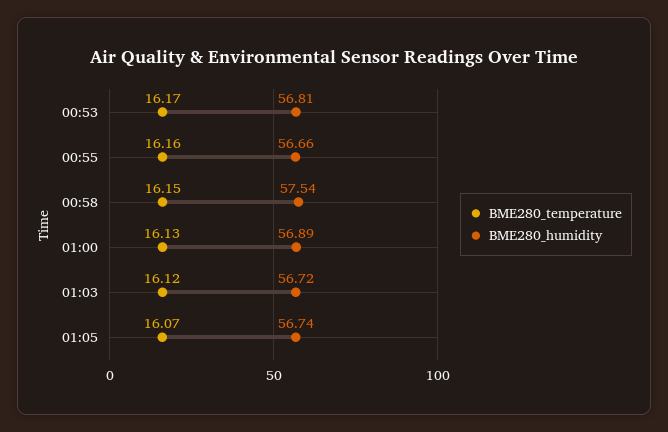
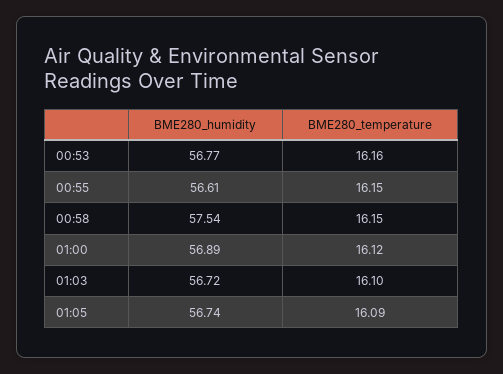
  {
    "BME280_temperature": {
-     "00:53": 16.17,
+     "00:53": 16.16,
-     "00:55": 16.16,
+     "00:55": 16.15,
      "00:58": 16.15,
-     "01:00": 16.13,
+     "01:00": 16.12,
-     "01:03": 16.12,
+     "01:03": 16.1,
-     "01:05": 16.07
+     "01:05": 16.09
    },
    "BME280_humidity": {
-     "00:53": 56.81,
+     "00:53": 56.77,
-     "00:55": 56.66,
+     "00:55": 56.61,
      "00:58": 57.54,
      "01:00": 56.89,
      "01:03": 56.72,
      "01:05": 56.74
    }
  }

